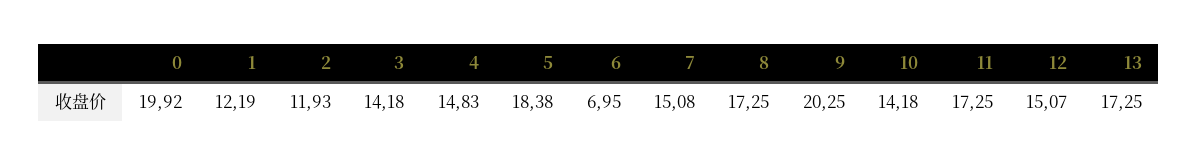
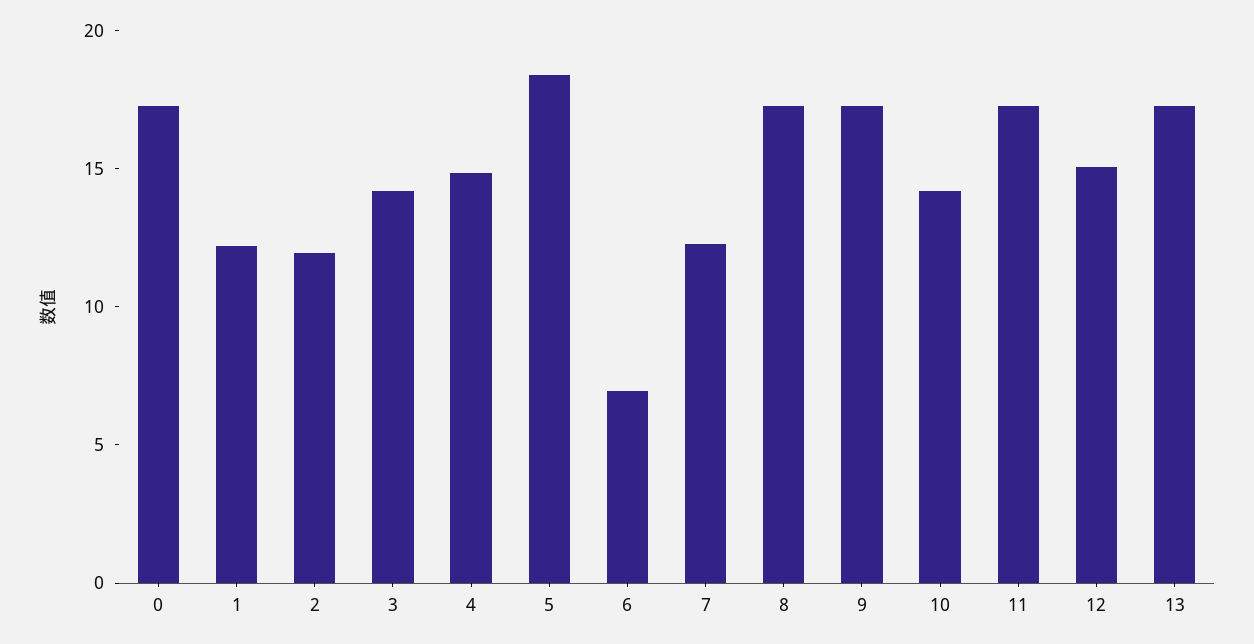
  {
-   "0": 19.92,
+   "0": 17,
    "1": 12.19,
    "2": 11.93,
    "3": 14.18,
    "4": 14.83,
    "5": 18.38,
    "6": 6.95,
-   "7": 15.08,
+   "7": 12,
    "8": 17.25,
-   "9": 20.25,
+   "9": 17,
    "10": 14.18,
    "11": 17.25,
    "12": 15.07,
    "13": 17.25
  }

